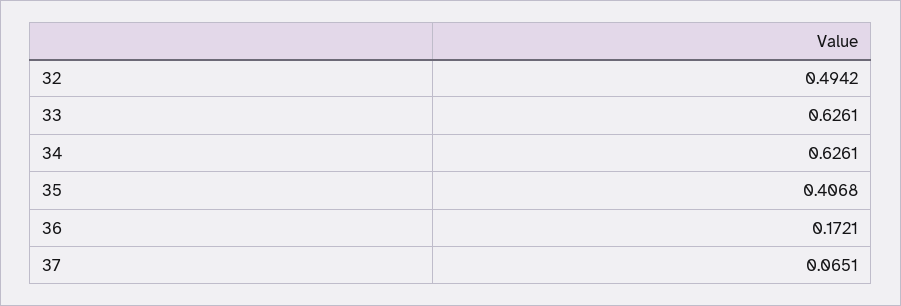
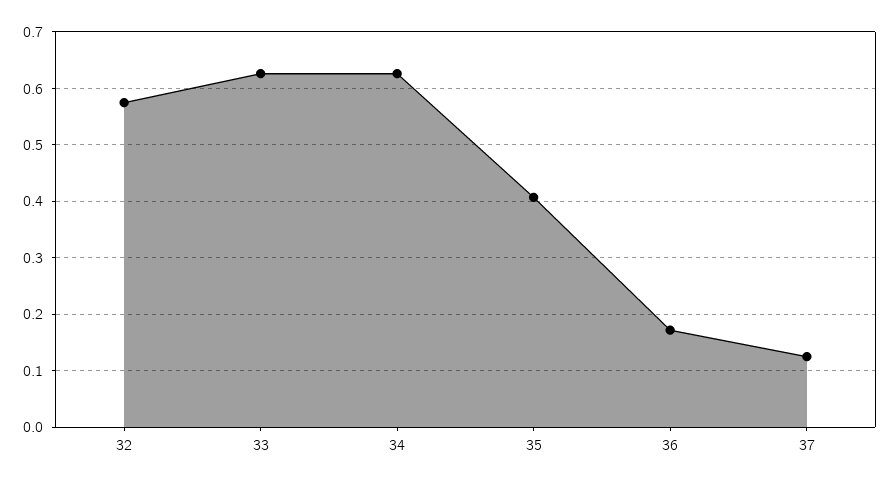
  {
-   "32": 0.4942,
+   "32": 0.58,
    "33": 0.6261,
    "34": 0.6261,
    "35": 0.4068,
    "36": 0.1721,
-   "37": 0.0651
+   "37": 0.12
  }

